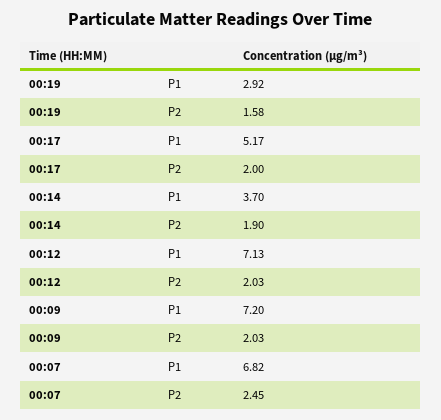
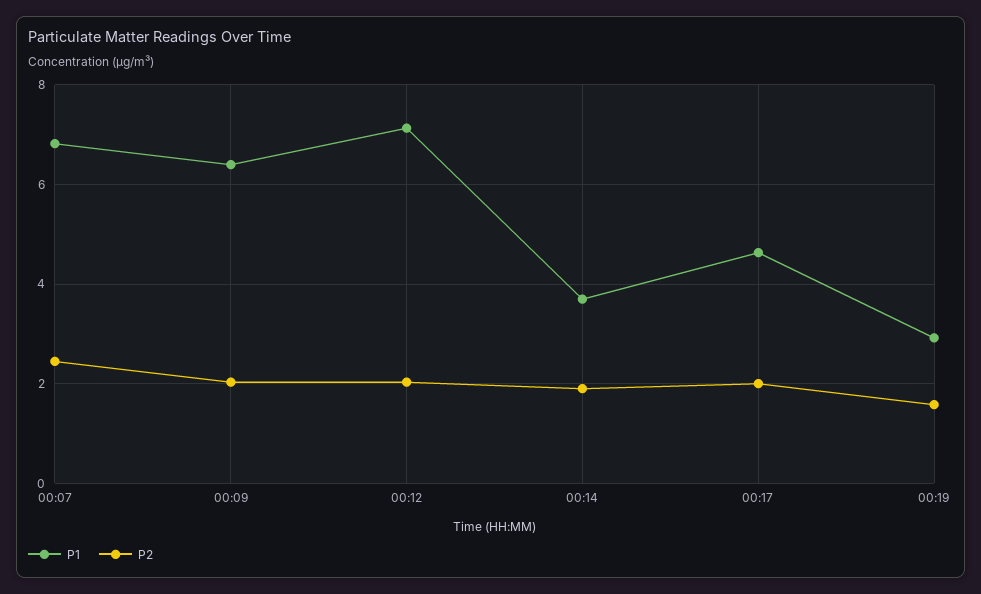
  {
    "P1": {
      "00:19": 2.92,
-     "00:17": 5.17,
+     "00:17": 4.6,
      "00:14": 3.7,
      "00:12": 7.13,
-     "00:09": 7.2,
+     "00:09": 6.4,
      "00:07": 6.82
    },
    "P2": {
      "00:19": 1.58,
      "00:17": 2,
      "00:14": 1.9,
      "00:12": 2.03,
      "00:09": 2.03,
      "00:07": 2.45
    }
  }

